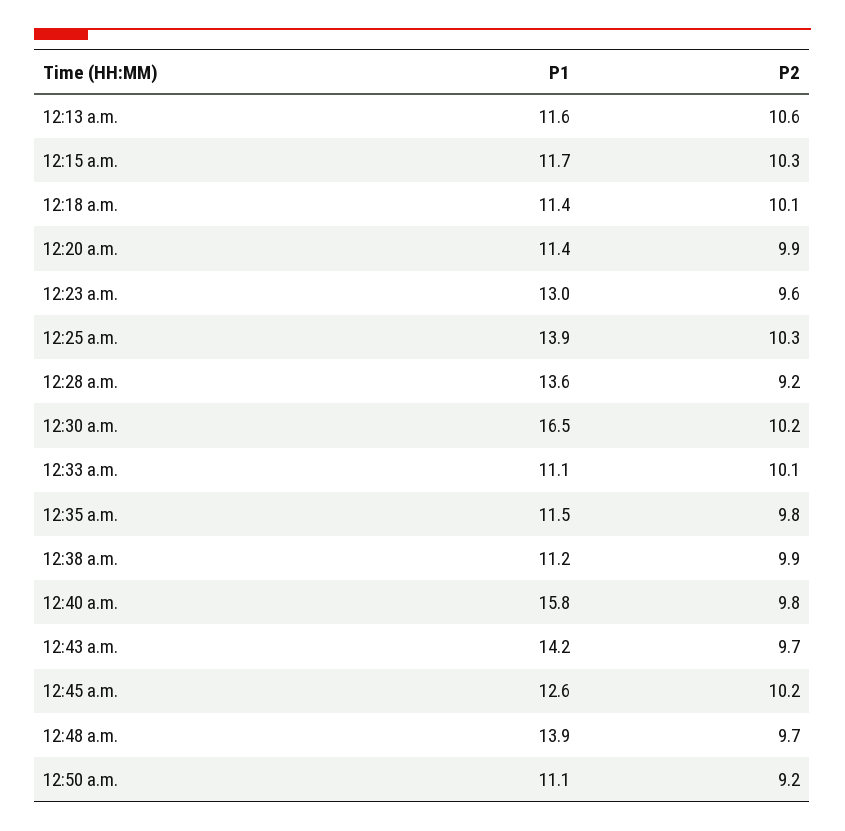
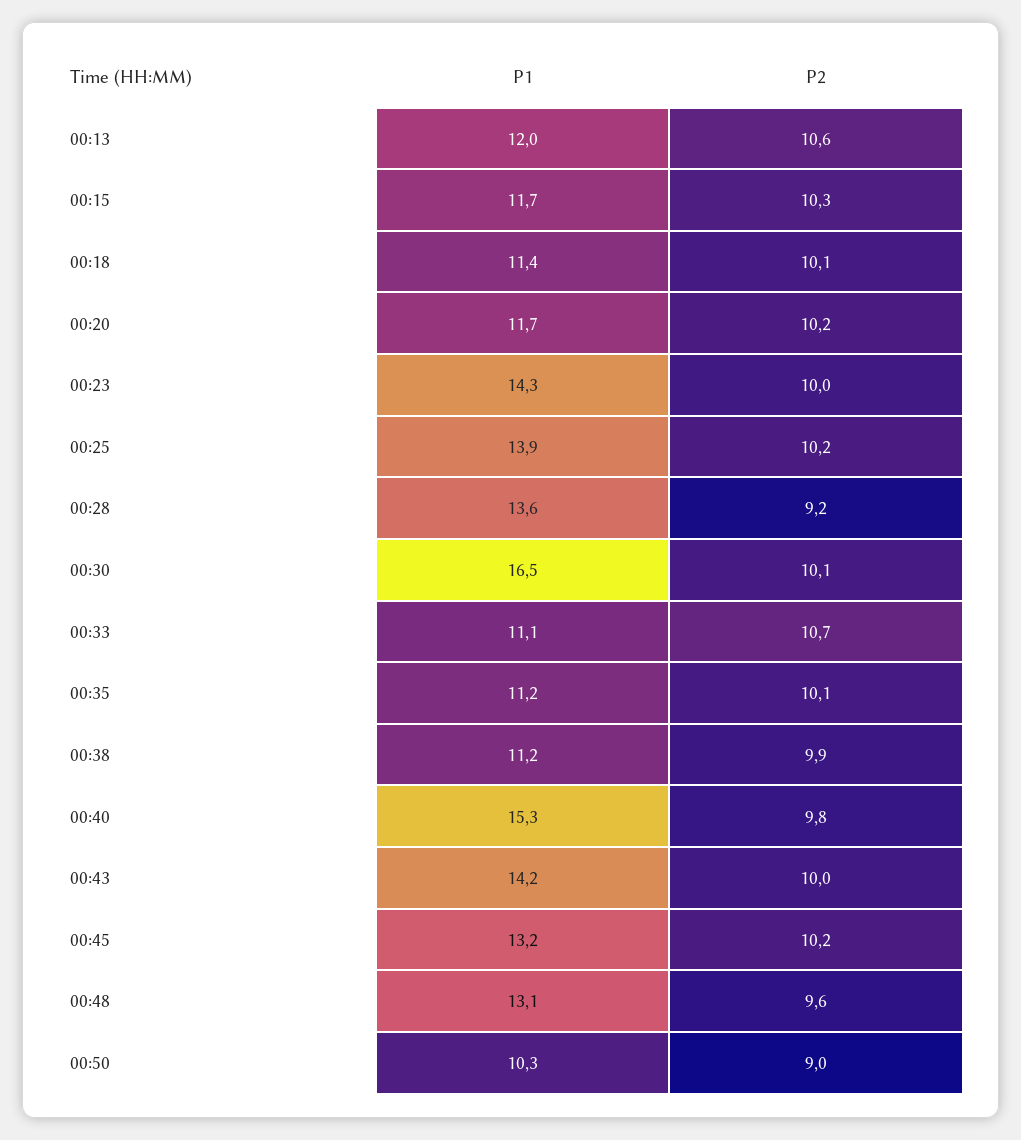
  {
    "P1": {
-     "12:13 a.m.": 11.6,
+     "12:13 a.m.": 12,
      "12:15 a.m.": 11.7,
      "12:18 a.m.": 11.4,
-     "12:20 a.m.": 11.4,
+     "12:20 a.m.": 11.7,
-     "12:23 a.m.": 13,
+     "12:23 a.m.": 14.3,
      "12:25 a.m.": 13.9,
      "12:28 a.m.": 13.6,
      "12:30 a.m.": 16.5,
      "12:33 a.m.": 11.1,
-     "12:35 a.m.": 11.5,
+     "12:35 a.m.": 11.2,
      "12:38 a.m.": 11.2,
-     "12:40 a.m.": 15.8,
+     "12:40 a.m.": 15.3,
      "12:43 a.m.": 14.2,
-     "12:45 a.m.": 12.6,
+     "12:45 a.m.": 13.2,
-     "12:48 a.m.": 13.9,
+     "12:48 a.m.": 13.1,
-     "12:50 a.m.": 11.1
+     "12:50 a.m.": 10.3
    },
    "P2": {
      "12:13 a.m.": 10.6,
      "12:15 a.m.": 10.3,
      "12:18 a.m.": 10.1,
-     "12:20 a.m.": 9.9,
+     "12:20 a.m.": 10.2,
-     "12:23 a.m.": 9.6,
+     "12:23 a.m.": 10,
-     "12:25 a.m.": 10.3,
+     "12:25 a.m.": 10.2,
      "12:28 a.m.": 9.2,
-     "12:30 a.m.": 10.2,
+     "12:30 a.m.": 10.1,
-     "12:33 a.m.": 10.1,
+     "12:33 a.m.": 10.7,
-     "12:35 a.m.": 9.8,
+     "12:35 a.m.": 10.1,
      "12:38 a.m.": 9.9,
      "12:40 a.m.": 9.8,
-     "12:43 a.m.": 9.7,
+     "12:43 a.m.": 10,
      "12:45 a.m.": 10.2,
-     "12:48 a.m.": 9.7,
+     "12:48 a.m.": 9.6,
-     "12:50 a.m.": 9.2
+     "12:50 a.m.": 9
    }
  }

